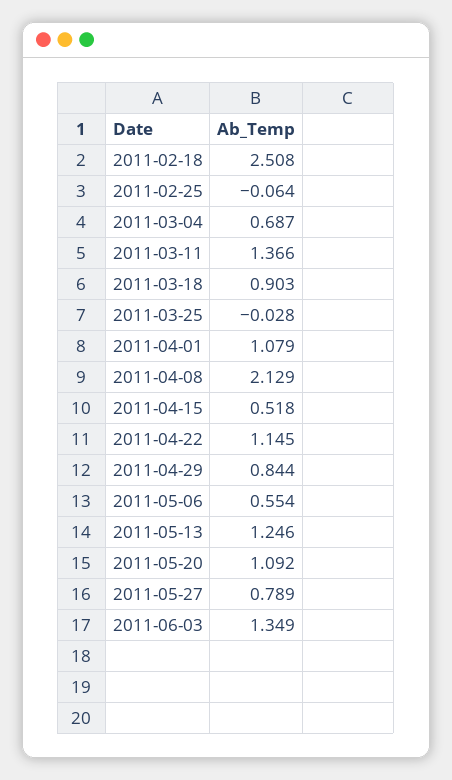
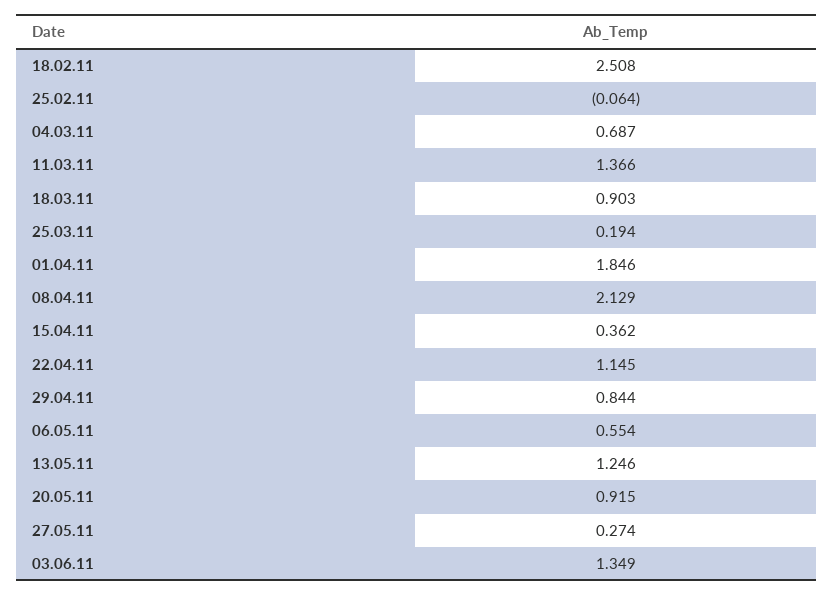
  {
    "2011-02-18": 2.508,
    "2011-02-25": -0.064,
    "2011-03-04": 0.687,
    "2011-03-11": 1.366,
    "2011-03-18": 0.903,
-   "2011-03-25": -0.028,
+   "2011-03-25": 0.194,
-   "2011-04-01": 1.079,
+   "2011-04-01": 1.846,
    "2011-04-08": 2.129,
-   "2011-04-15": 0.518,
+   "2011-04-15": 0.362,
    "2011-04-22": 1.145,
    "2011-04-29": 0.844,
    "2011-05-06": 0.554,
    "2011-05-13": 1.246,
-   "2011-05-20": 1.092,
+   "2011-05-20": 0.915,
-   "2011-05-27": 0.789,
+   "2011-05-27": 0.274,
    "2011-06-03": 1.349
  }

